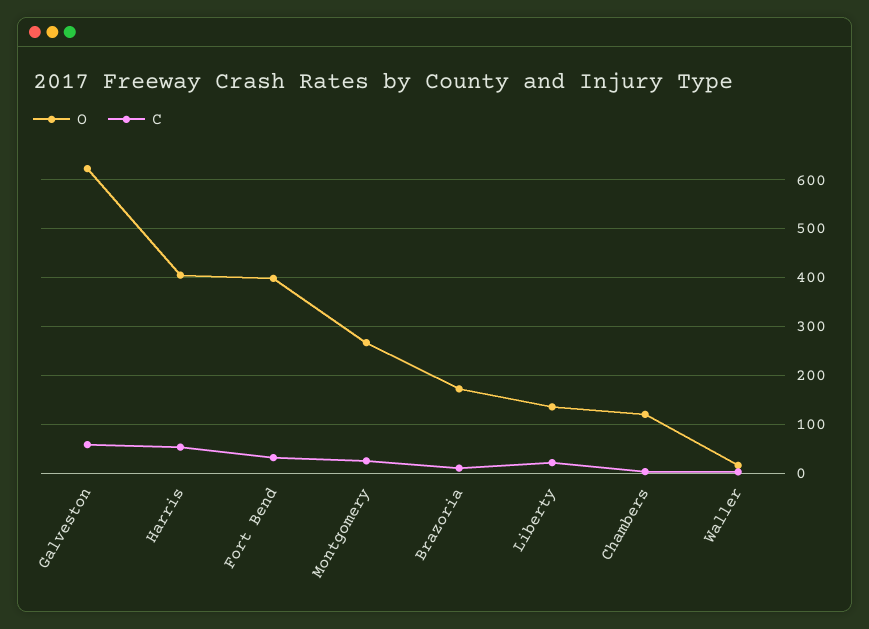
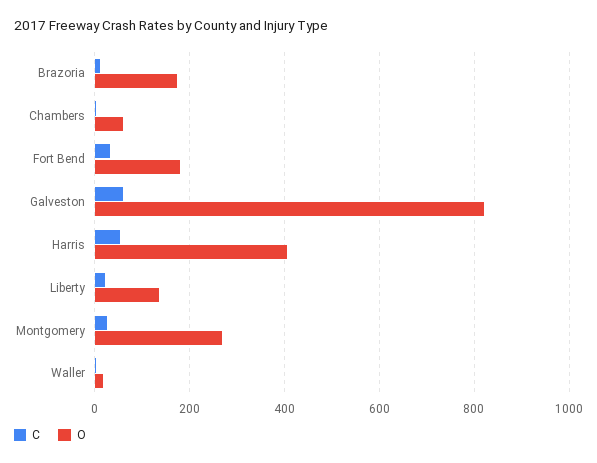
  {
    "O": {
-     "Galveston": 620,
+     "Galveston": 820,
      "Harris": 400,
-     "Fort Bend": 400,
+     "Fort Bend": 180,
      "Montgomery": 260,
      "Brazoria": 180,
      "Liberty": 140,
-     "Chambers": 120,
+     "Chambers": 60,
      "Waller": 20
    },
    "C": {
      "Galveston": 60,
      "Harris": 60,
      "Fort Bend": 40,
      "Montgomery": 20,
      "Brazoria": 20,
      "Liberty": 20,
      "Chambers": 0,
      "Waller": 0
    }
  }

